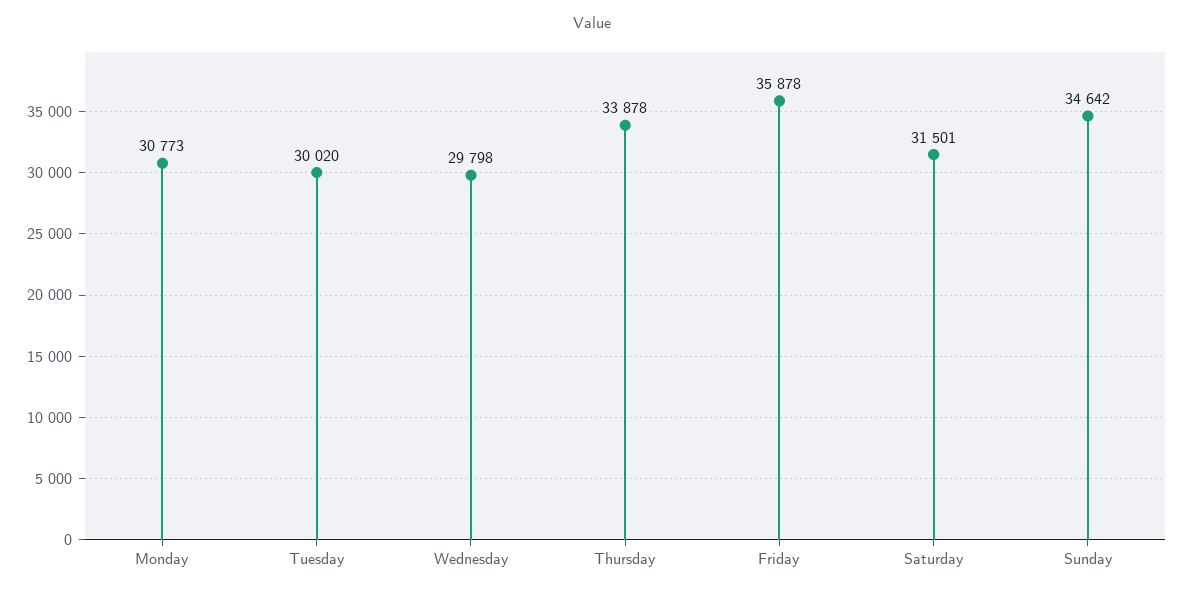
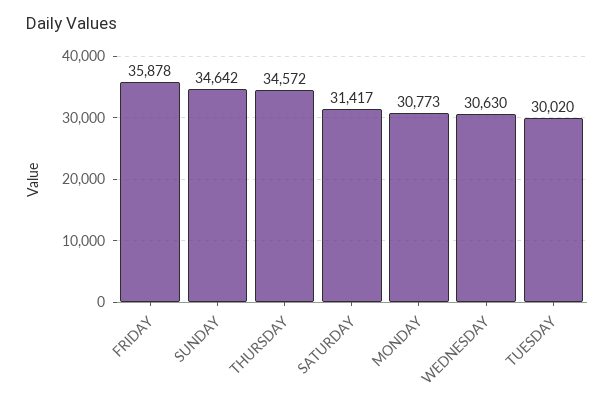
  {
    "Monday": 30773,
    "Tuesday": 30020,
-   "Wednesday": 29798,
+   "Wednesday": 30630,
-   "Thursday": 33878,
+   "Thursday": 34572,
    "Friday": 35878,
-   "Saturday": 31501,
+   "Saturday": 31417,
    "Sunday": 34642
  }

